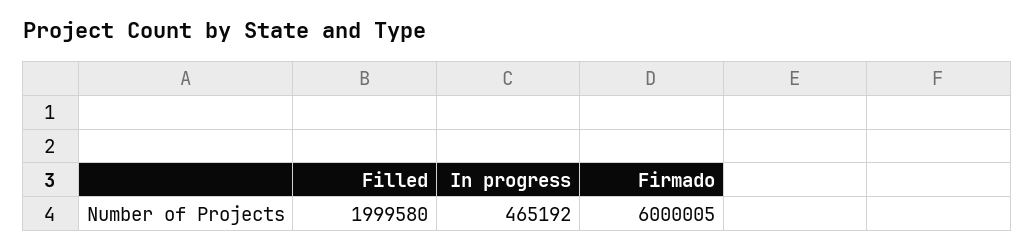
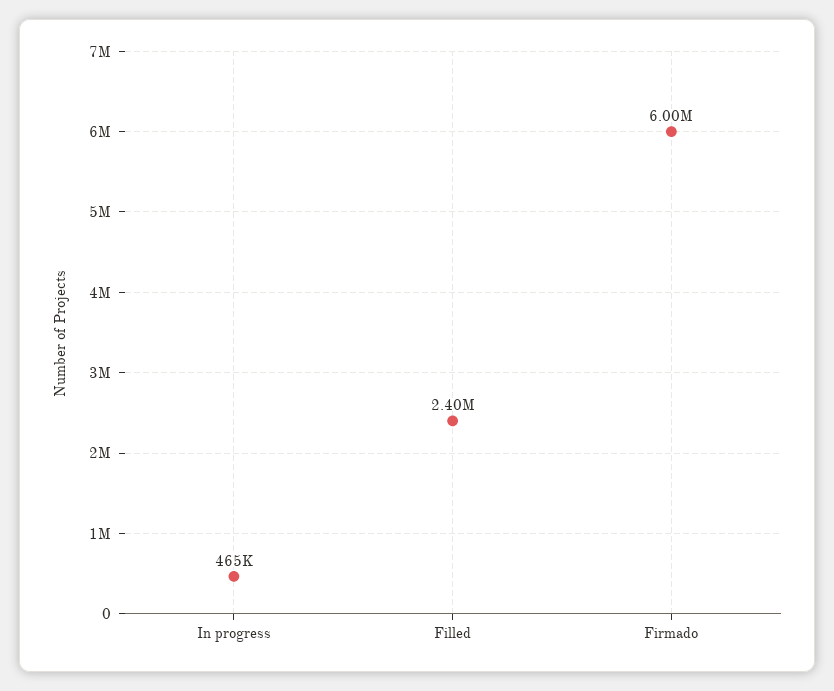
  {
-   "Filled": 1999580,
+   "Filled": 2400000,
    "In progress": 465192,
    "Firmado": 6000005
  }

